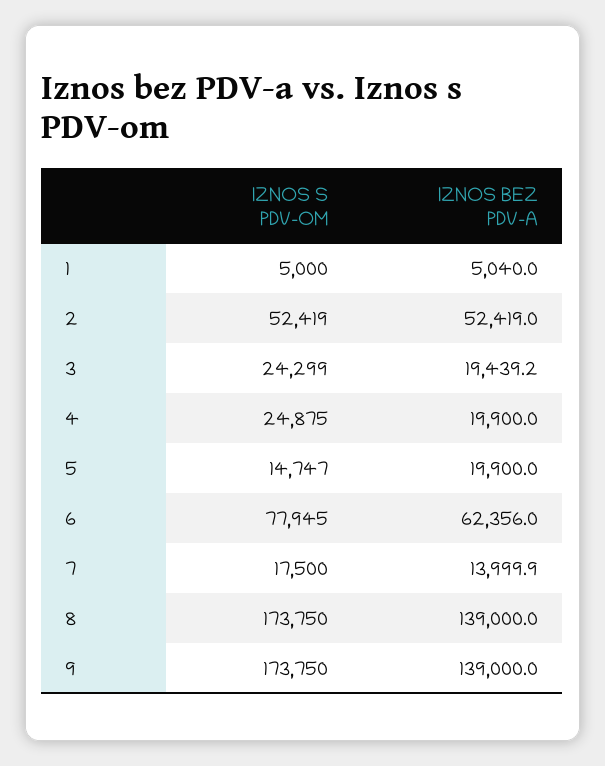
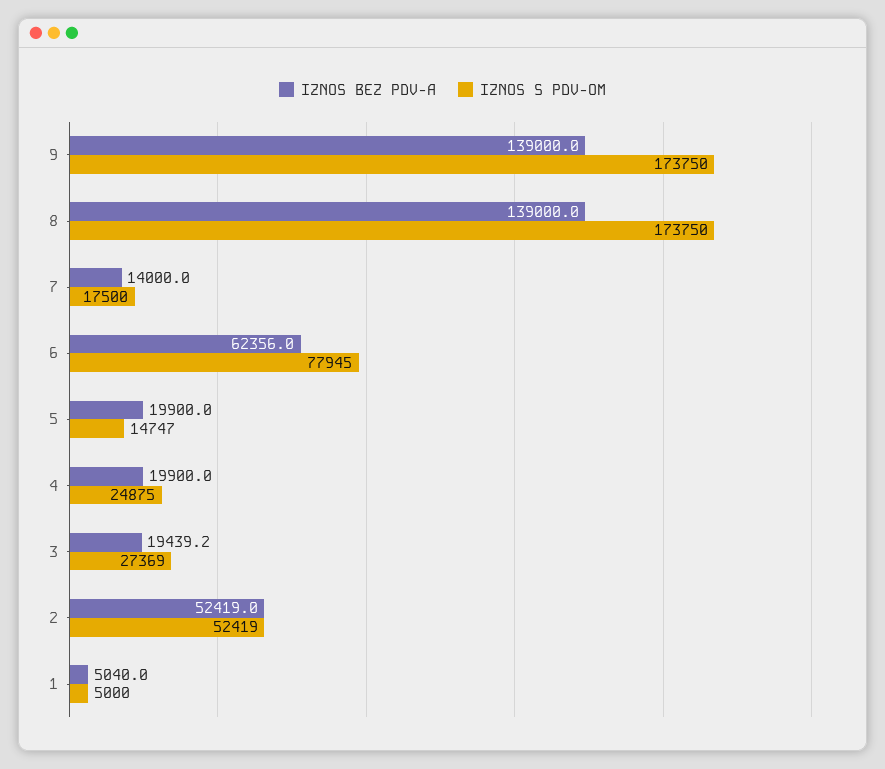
  {
    "IZNOS S PDV-OM": {
      "1": 5000,
      "2": 52419,
-     "3": 24299,
+     "3": 27369,
      "4": 24875,
      "5": 14747,
      "6": 77945,
      "7": 17500,
      "8": 173750,
      "9": 173750
    },
    "IZNOS BEZ PDV-A": {
      "1": 5040,
      "2": 52419,
      "3": 19439.2,
      "4": 19900,
      "5": 19900,
      "6": 62356,
-     "7": 13999.9,
+     "7": 14000,
      "8": 139000,
      "9": 139000
    }
  }

